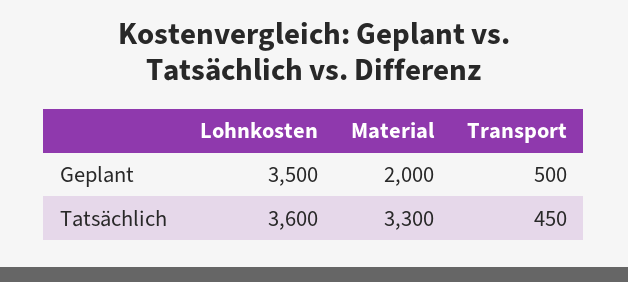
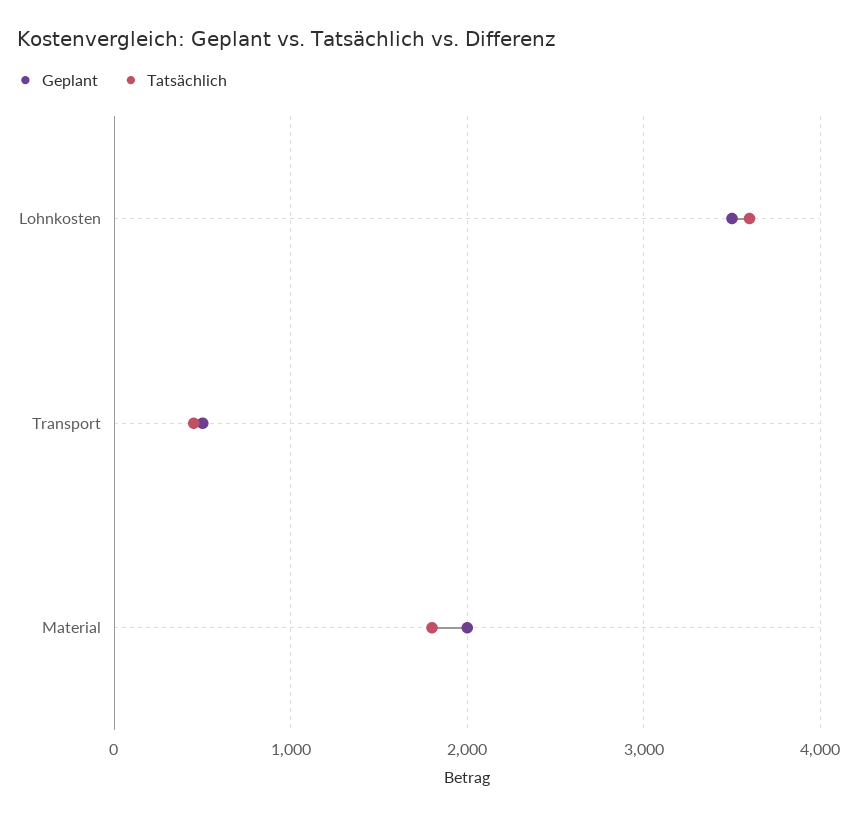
  {
    "Geplant": {
      "Lohnkosten": 3500,
      "Material": 2000,
      "Transport": 500
    },
    "Tatsächlich": {
      "Lohnkosten": 3600,
-     "Material": 3300,
+     "Material": 1800,
      "Transport": 450
    }
  }

